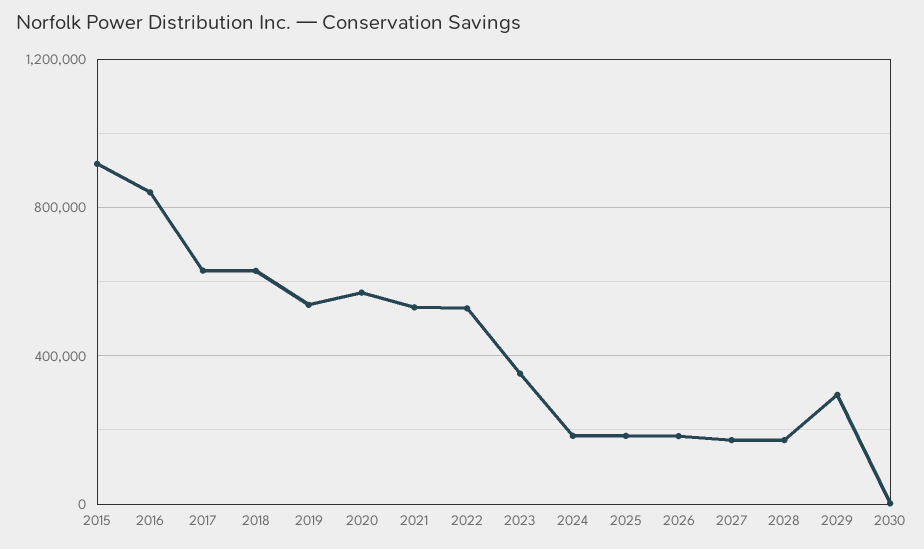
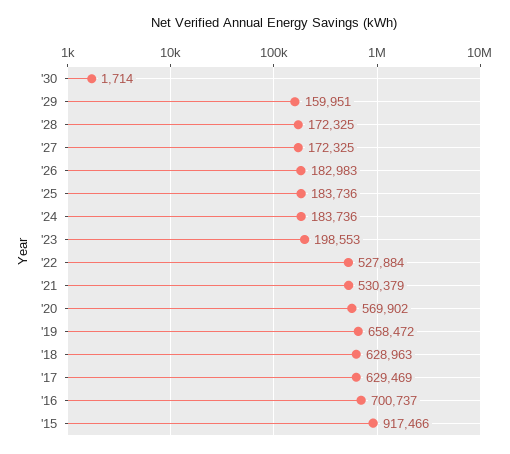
  {
    "2015": 917466,
-   "2016": 850000,
+   "2016": 700737,
    "2017": 629469,
    "2018": 628963,
-   "2019": 550000,
+   "2019": 658472,
    "2020": 569902,
    "2021": 530379,
    "2022": 527884,
-   "2023": 350000,
+   "2023": 198553,
    "2024": 183736,
    "2025": 183736,
    "2026": 182983,
    "2027": 172325,
    "2028": 172325,
-   "2029": 300000,
+   "2029": 159951,
    "2030": 1714
  }

